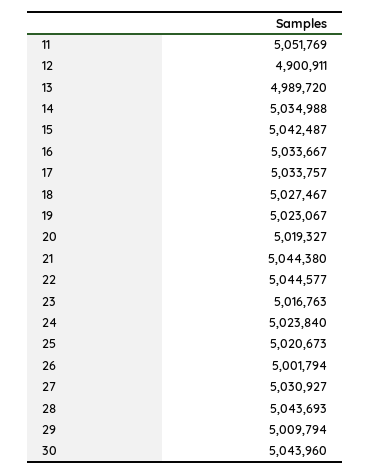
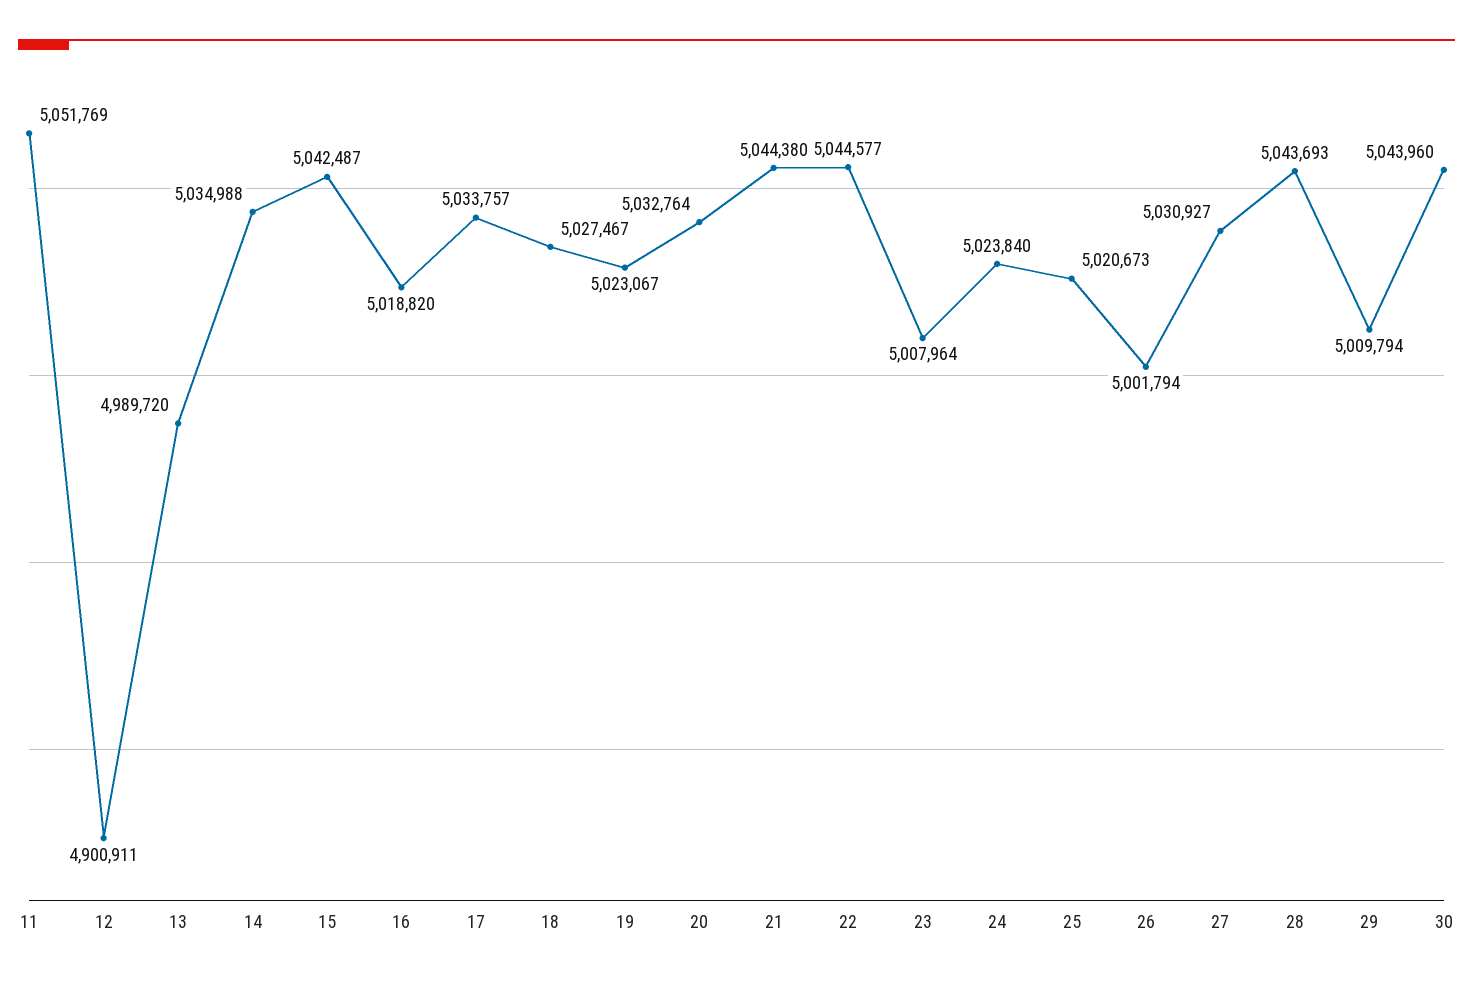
  {
    "11": 5051769,
    "12": 4900911,
    "13": 4989720,
    "14": 5034988,
    "15": 5042487,
-   "16": 5033667,
+   "16": 5018820,
    "17": 5033757,
    "18": 5027467,
    "19": 5023067,
-   "20": 5019327,
+   "20": 5032764,
    "21": 5044380,
    "22": 5044577,
-   "23": 5016763,
+   "23": 5007964,
    "24": 5023840,
    "25": 5020673,
    "26": 5001794,
    "27": 5030927,
    "28": 5043693,
    "29": 5009794,
    "30": 5043960
  }

